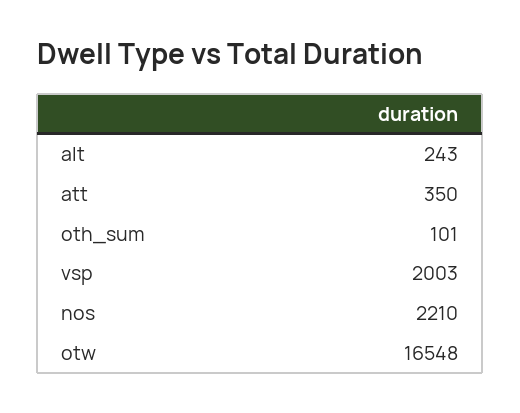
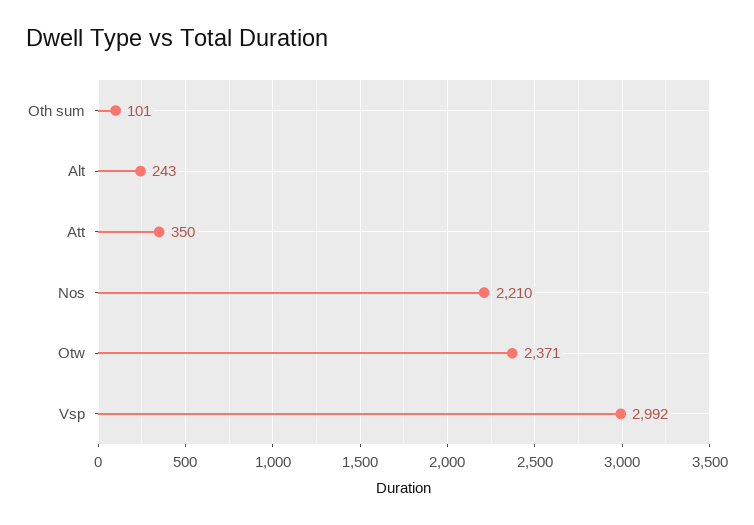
  {
    "alt": 243,
    "att": 350,
    "oth_sum": 101,
-   "vsp": 2003,
+   "vsp": 2992,
    "nos": 2210,
-   "otw": 16548
+   "otw": 2371
  }

